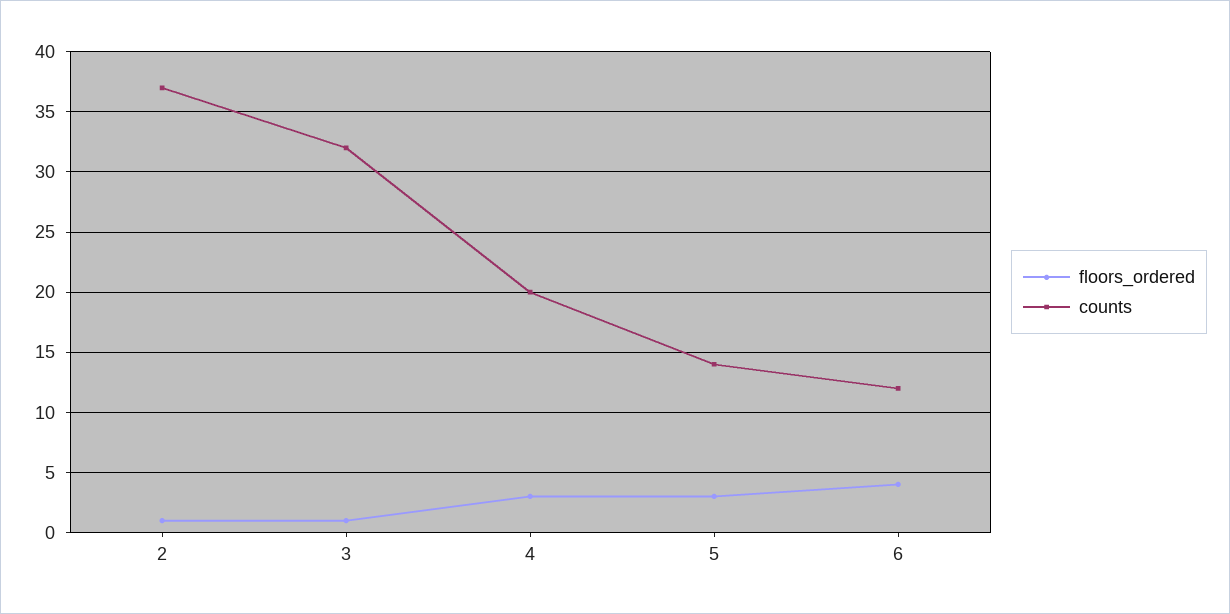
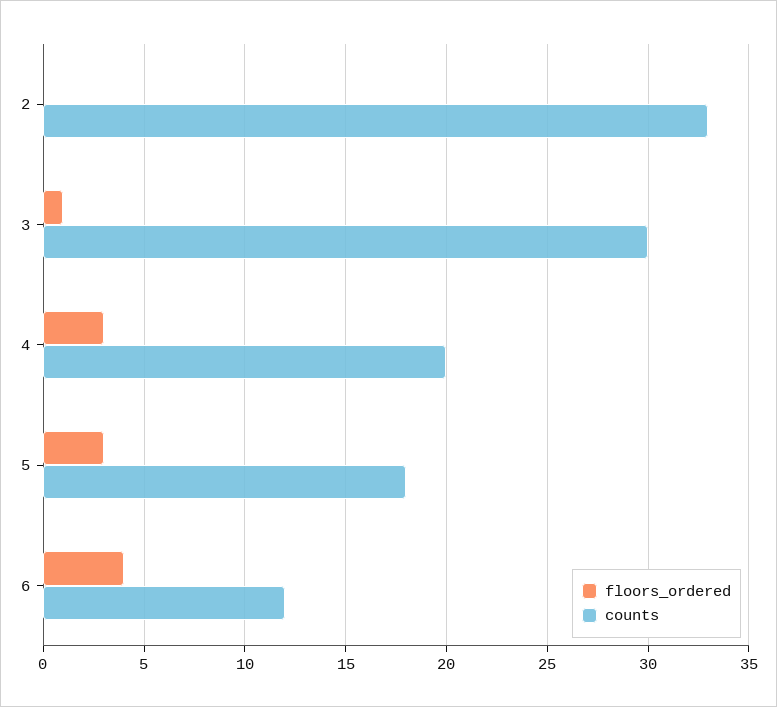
  {
    "floors_ordered": {
-     "2": 1,
+     "2": 0,
      "3": 1,
      "4": 3,
      "5": 3,
      "6": 4
    },
    "counts": {
-     "2": 37,
+     "2": 33,
-     "3": 32,
+     "3": 30,
      "4": 20,
-     "5": 14,
+     "5": 18,
      "6": 12
    }
  }

